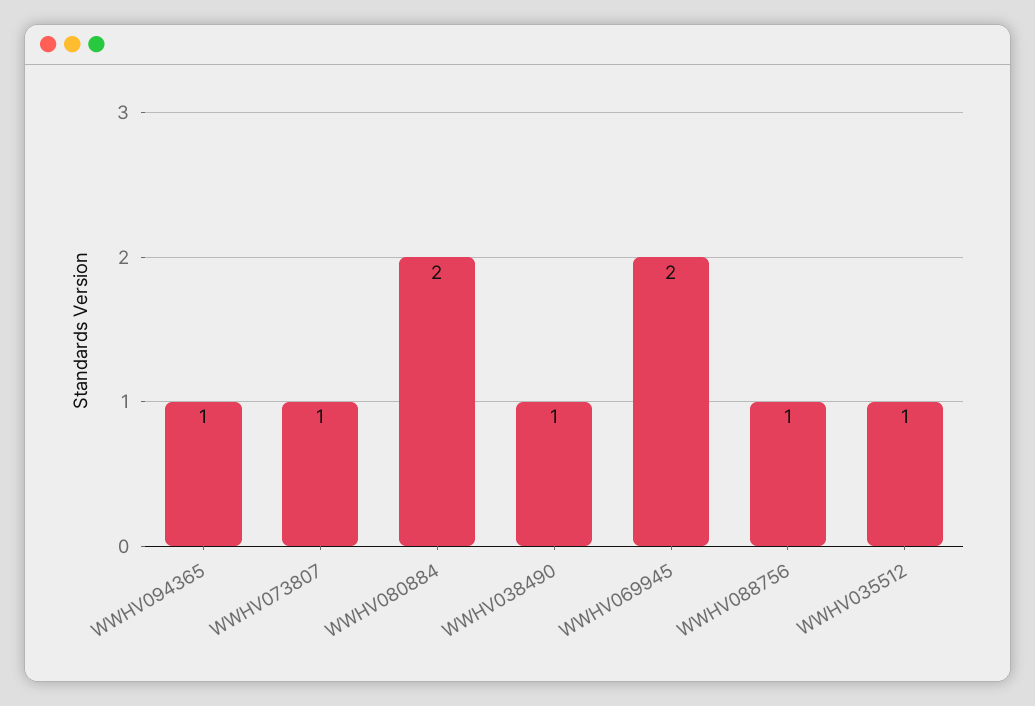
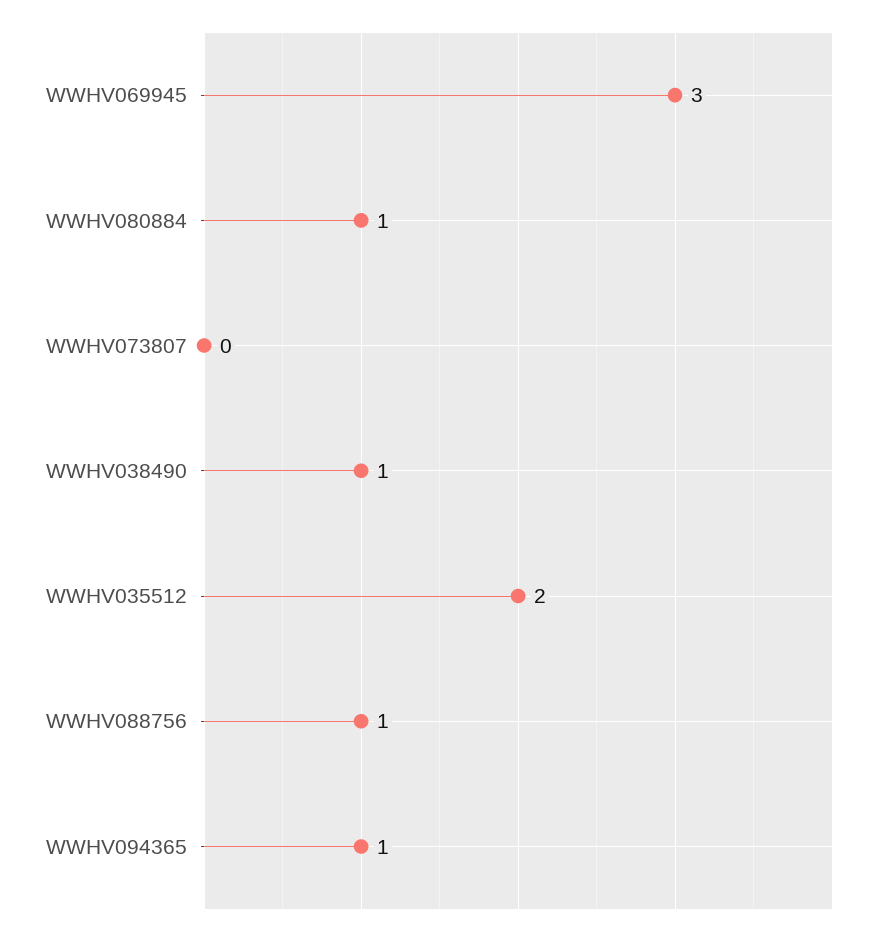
  {
    "WWHV094365": 1,
-   "WWHV073807": 1,
+   "WWHV073807": 0,
-   "WWHV080884": 2,
+   "WWHV080884": 1,
    "WWHV038490": 1,
-   "WWHV069945": 2,
+   "WWHV069945": 3,
    "WWHV088756": 1,
-   "WWHV035512": 1
+   "WWHV035512": 2
  }

